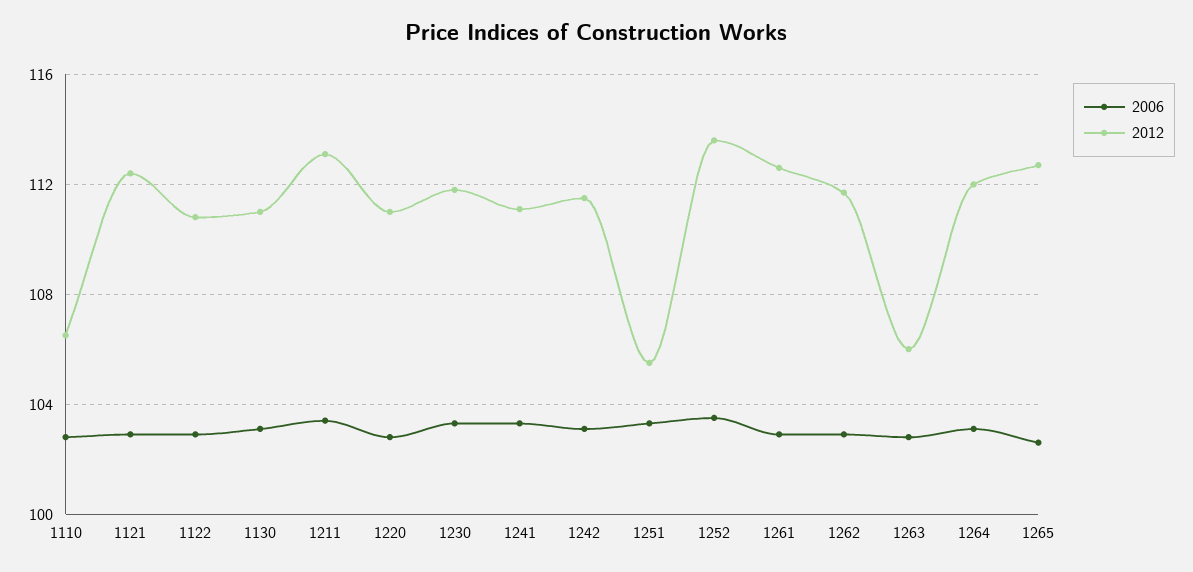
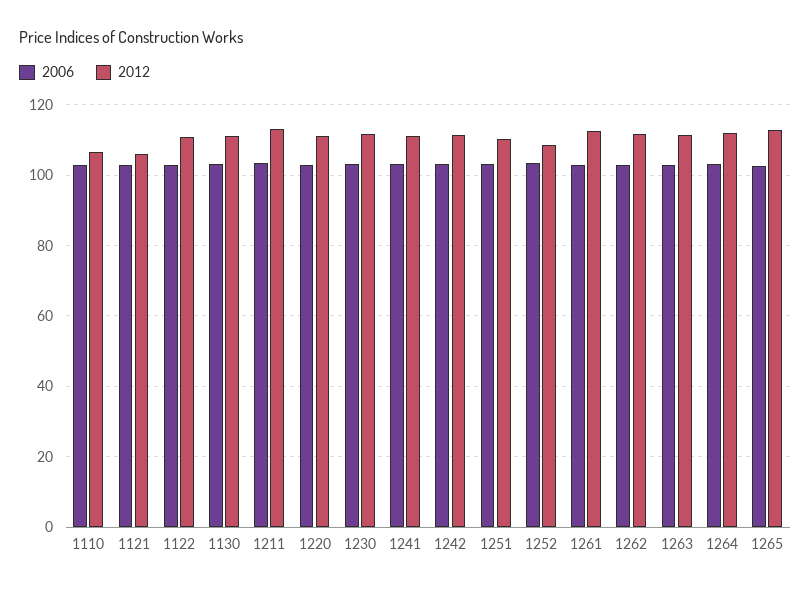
  {
    "2006": {
      "1110": 103,
      "1121": 103,
      "1122": 103,
      "1130": 103,
      "1211": 103.5,
      "1220": 103,
      "1230": 103.5,
      "1241": 103.5,
      "1242": 103,
      "1251": 103.5,
      "1252": 103.5,
      "1261": 103,
      "1262": 103,
      "1263": 103,
      "1264": 103,
      "1265": 102.5
    },
    "2012": {
      "1110": 106.5,
-     "1121": 112.5,
+     "1121": 106,
      "1122": 111,
      "1130": 111,
      "1211": 113,
      "1220": 111,
      "1230": 112,
      "1241": 111,
      "1242": 111.5,
-     "1251": 105.5,
+     "1251": 110,
-     "1252": 113.5,
+     "1252": 108,
      "1261": 112.5,
      "1262": 111.5,
-     "1263": 106,
+     "1263": 112,
      "1264": 112,
      "1265": 112.5
    }
  }

